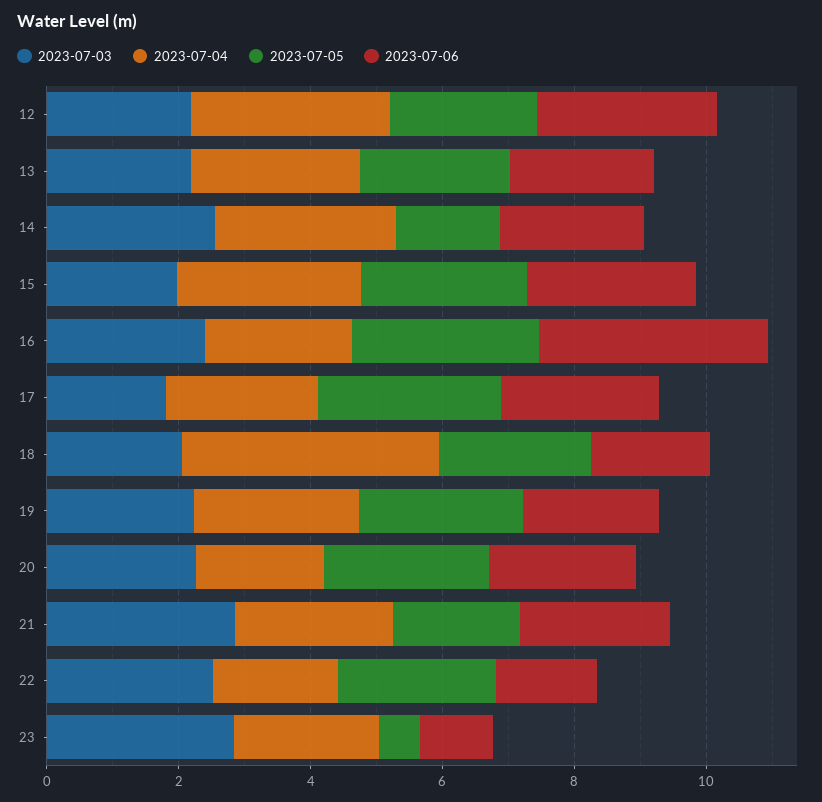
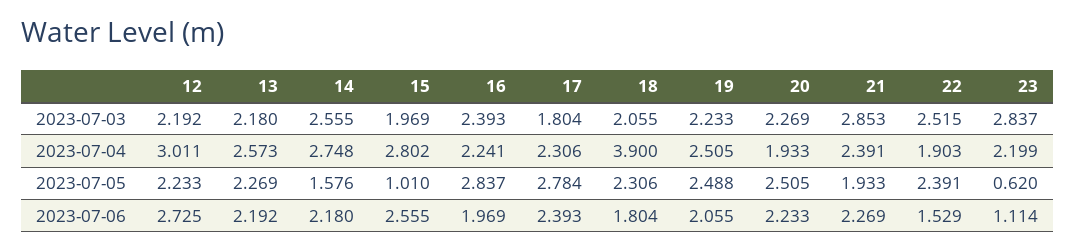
  {
    "2023-07-03": {
      "12": 2.192,
      "13": 2.18,
      "14": 2.555,
      "15": 1.969,
      "16": 2.393,
      "17": 1.804,
      "18": 2.055,
      "19": 2.233,
      "20": 2.269,
      "21": 2.853,
      "22": 2.515,
      "23": 2.837
    },
    "2023-07-04": {
      "12": 3.011,
      "13": 2.573,
      "14": 2.748,
      "15": 2.802,
      "16": 2.241,
      "17": 2.306,
      "18": 3.9,
      "19": 2.505,
      "20": 1.933,
      "21": 2.391,
      "22": 1.903,
      "23": 2.199
    },
    "2023-07-05": {
      "12": 2.233,
      "13": 2.269,
      "14": 1.576,
-     "15": 2.5,
+     "15": 1.01,
      "16": 2.837,
      "17": 2.784,
      "18": 2.306,
      "19": 2.488,
      "20": 2.505,
      "21": 1.933,
      "22": 2.391,
      "23": 0.62
    },
    "2023-07-06": {
      "12": 2.725,
      "13": 2.192,
      "14": 2.18,
      "15": 2.555,
-     "16": 3.5,
+     "16": 1.969,
      "17": 2.393,
      "18": 1.804,
      "19": 2.055,
      "20": 2.233,
      "21": 2.269,
      "22": 1.529,
      "23": 1.114
    }
  }

